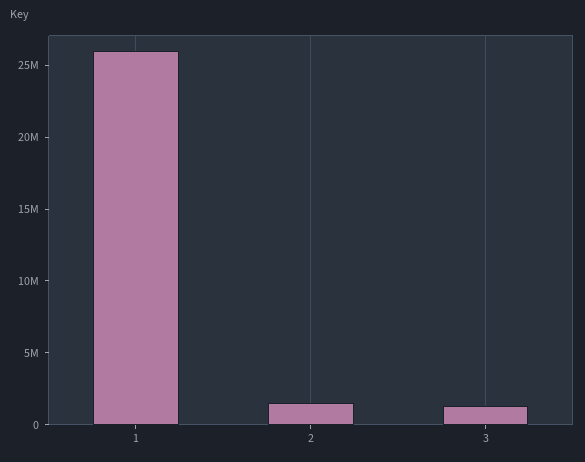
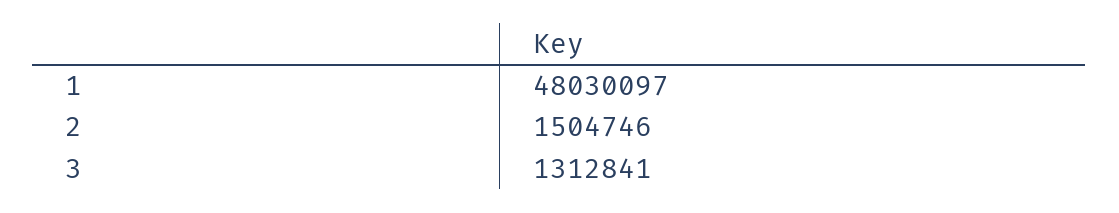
  {
-   "1": 26000000,
+   "1": 48030097,
    "2": 1504746,
    "3": 1312841
  }

